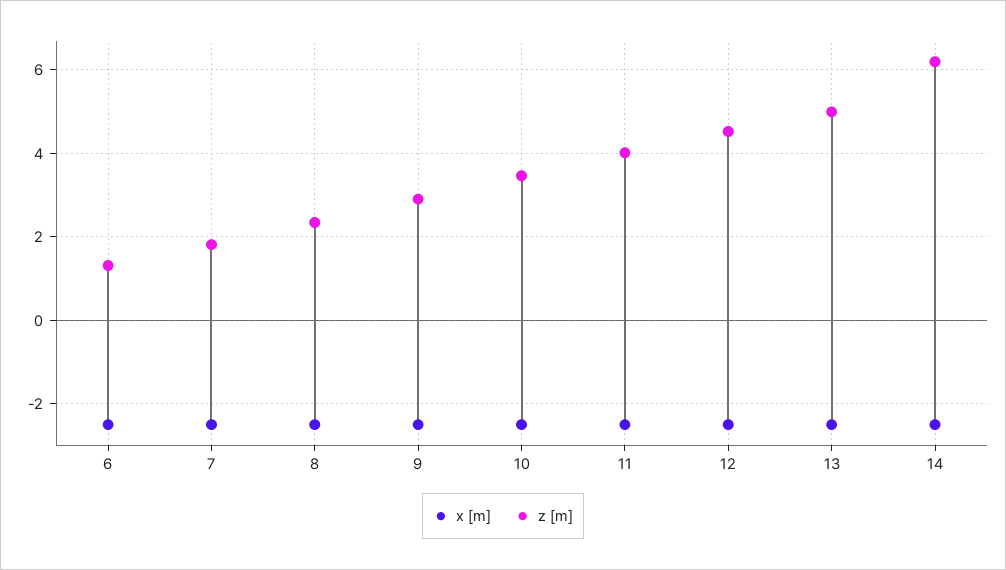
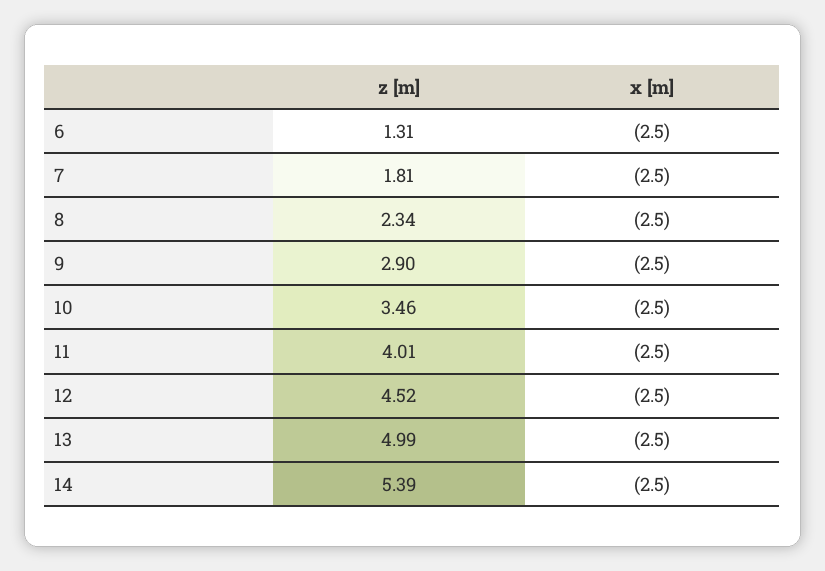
  {
    "x [m]": {
      "6": -2.5,
      "7": -2.5,
      "8": -2.5,
      "9": -2.5,
      "10": -2.5,
      "11": -2.5,
      "12": -2.5,
      "13": -2.5,
      "14": -2.5
    },
    "z [m]": {
      "6": 1.31,
      "7": 1.81,
      "8": 2.34,
      "9": 2.9,
      "10": 3.46,
      "11": 4.01,
      "12": 4.52,
      "13": 4.99,
-     "14": 6.2
+     "14": 5.39
    }
  }

